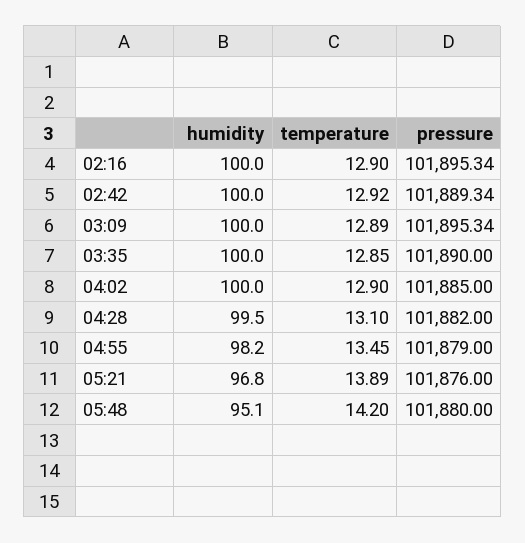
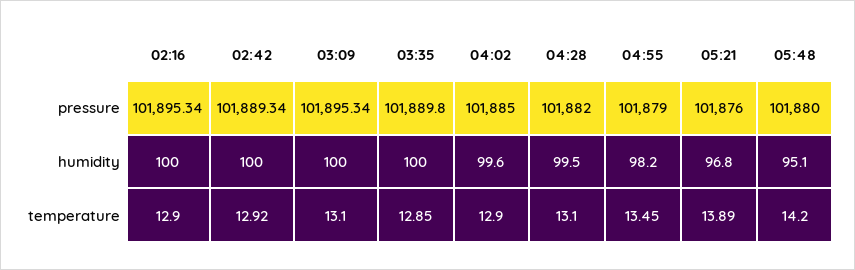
  {
    "humidity": {
      "02:16": 100,
      "02:42": 100,
      "03:09": 100,
      "03:35": 100,
-     "04:02": 100,
+     "04:02": 99.6,
      "04:28": 99.5,
      "04:55": 98.2,
      "05:21": 96.8,
      "05:48": 95.1
    },
    "temperature": {
      "02:16": 12.9,
      "02:42": 12.92,
-     "03:09": 12.89,
+     "03:09": 13.1,
      "03:35": 12.85,
      "04:02": 12.9,
      "04:28": 13.1,
      "04:55": 13.45,
      "05:21": 13.89,
      "05:48": 14.2
    },
    "pressure": {
      "02:16": 101895.34,
      "02:42": 101889.34,
      "03:09": 101895.34,
-     "03:35": 101890,
+     "03:35": 101889.8,
      "04:02": 101885,
      "04:28": 101882,
      "04:55": 101879,
      "05:21": 101876,
      "05:48": 101880
    }
  }

